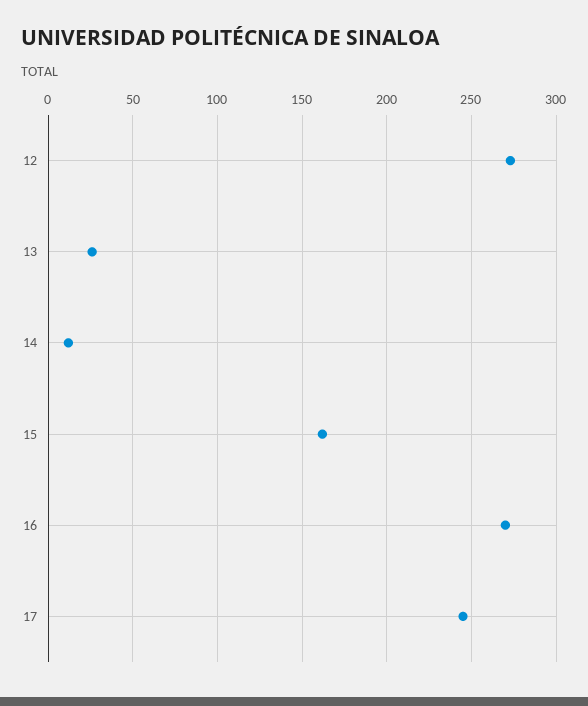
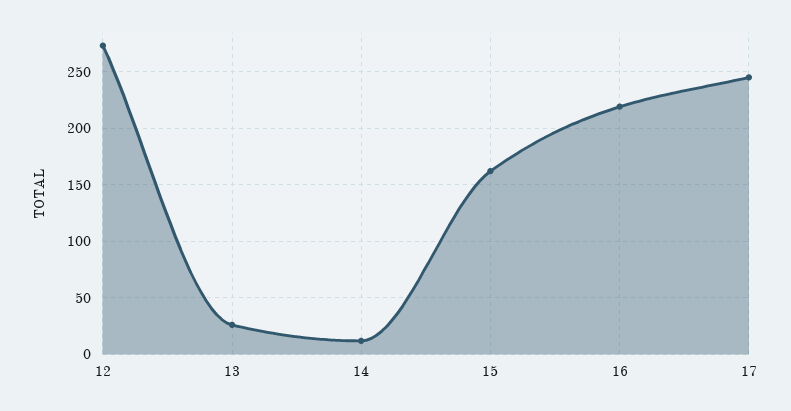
  {
    "12": 275,
    "13": 25,
    "14": 10,
    "15": 160,
-   "16": 270,
+   "16": 220,
    "17": 245
  }

